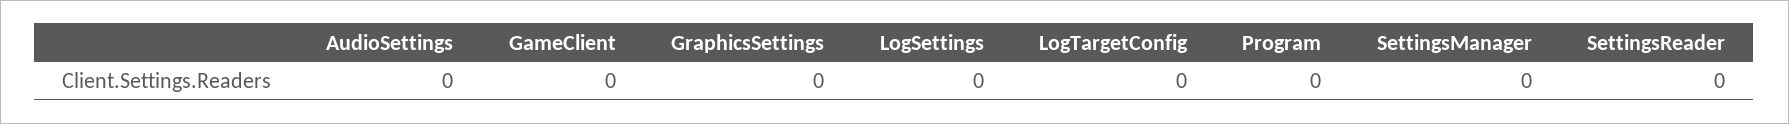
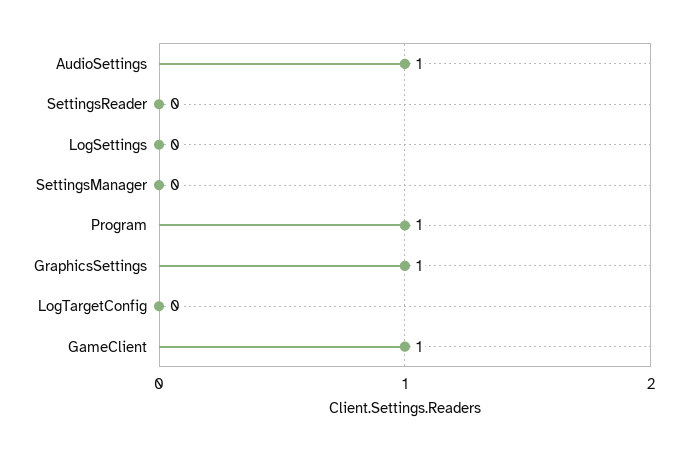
  {
-   "AudioSettings": 0,
+   "AudioSettings": 1,
-   "GameClient": 0,
+   "GameClient": 1,
-   "GraphicsSettings": 0,
+   "GraphicsSettings": 1,
    "LogSettings": 0,
    "LogTargetConfig": 0,
-   "Program": 0,
+   "Program": 1,
    "SettingsManager": 0,
    "SettingsReader": 0
  }

